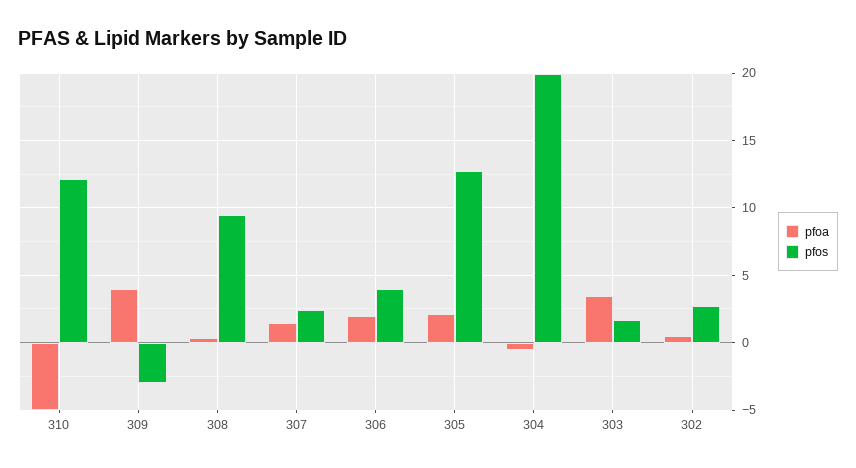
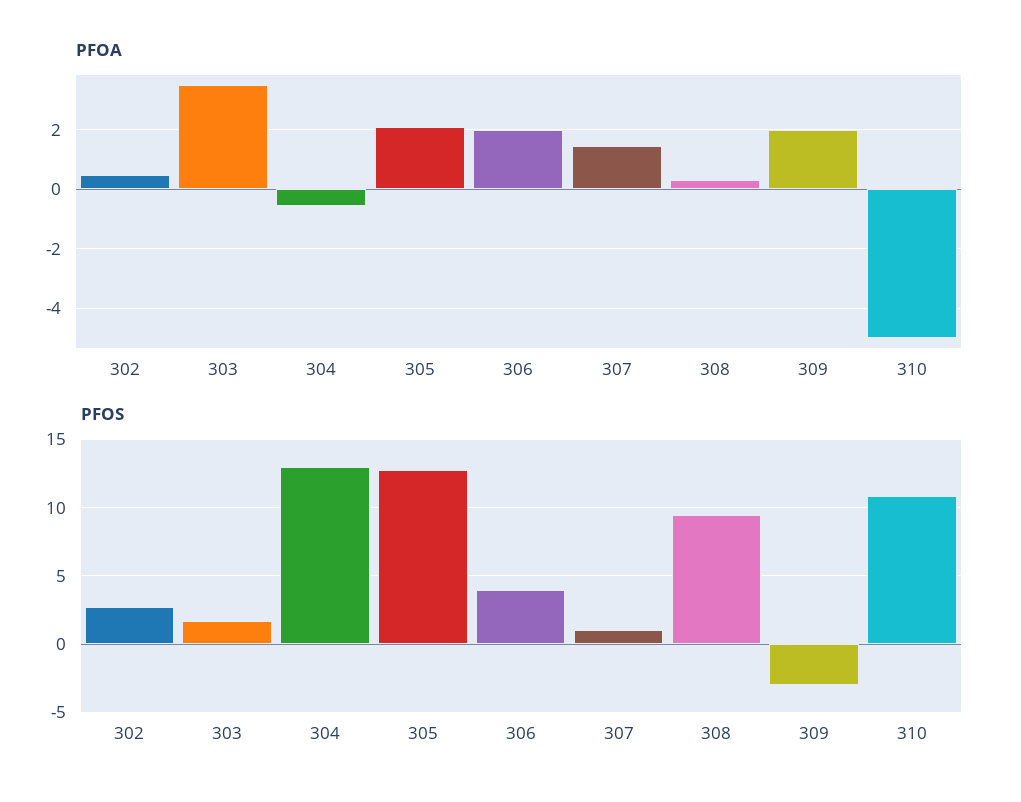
  {
    "pfoa": {
      "310": -5,
-     "309": 4,
+     "309": 2,
      "308": 0.25,
      "307": 1.5,
      "306": 2,
      "305": 2,
      "304": -0.5,
      "303": 3.5,
      "302": 0.5
    },
    "pfos": {
-     "310": 12,
+     "310": 11,
      "309": -3,
      "308": 9.5,
-     "307": 2.5,
+     "307": 1,
      "306": 4,
      "305": 13,
-     "304": 20,
+     "304": 13,
      "303": 1.5,
      "302": 2.5
    }
  }

